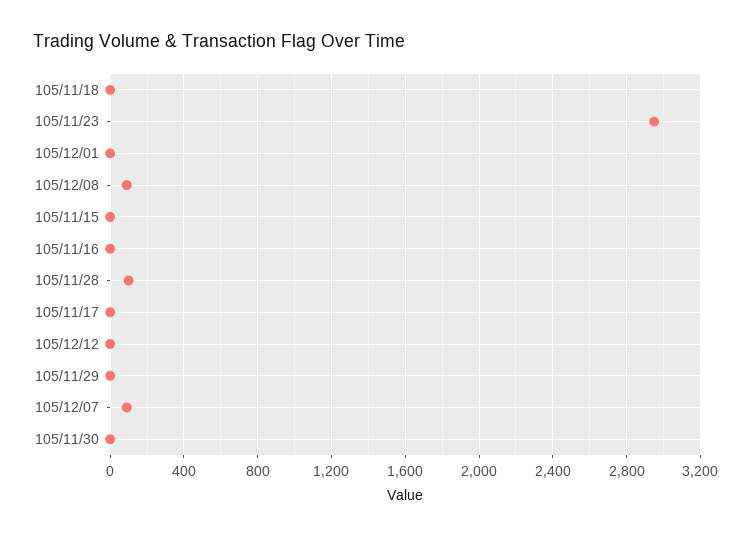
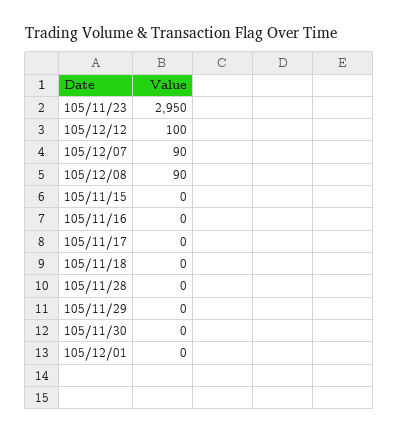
  {
    "105/11/18": 0,
    "105/11/23": 2950,
    "105/12/01": 0,
    "105/12/08": 90,
    "105/11/15": 0,
    "105/11/16": 0,
-   "105/11/28": 100,
+   "105/11/28": 0,
    "105/11/17": 0,
-   "105/12/12": 0,
+   "105/12/12": 100,
    "105/11/29": 0,
    "105/12/07": 90,
    "105/11/30": 0
  }

